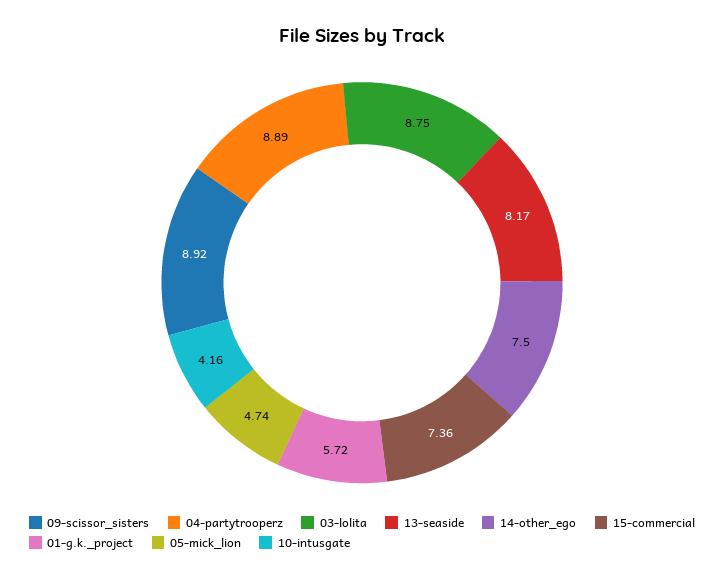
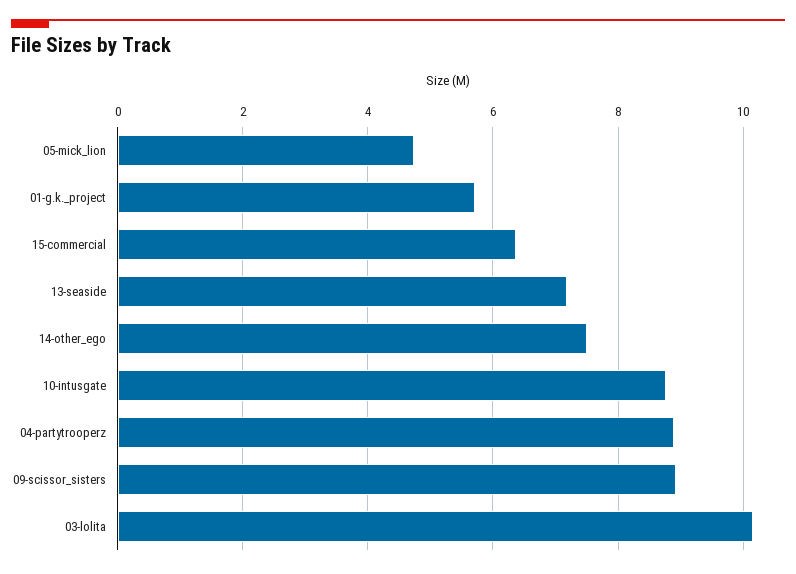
  {
    "09-scissor_sisters": 8.92,
    "04-partytrooperz": 8.89,
-   "03-lolita": 8.75,
+   "03-lolita": 10.2,
-   "13-seaside": 8.17,
+   "13-seaside": 7.2,
    "14-other_ego": 7.5,
-   "15-commercial": 7.36,
+   "15-commercial": 6.4,
    "01-g.k._project": 5.72,
    "05-mick_lion": 4.74,
-   "10-intusgate": 4.16
+   "10-intusgate": 8.8
  }

